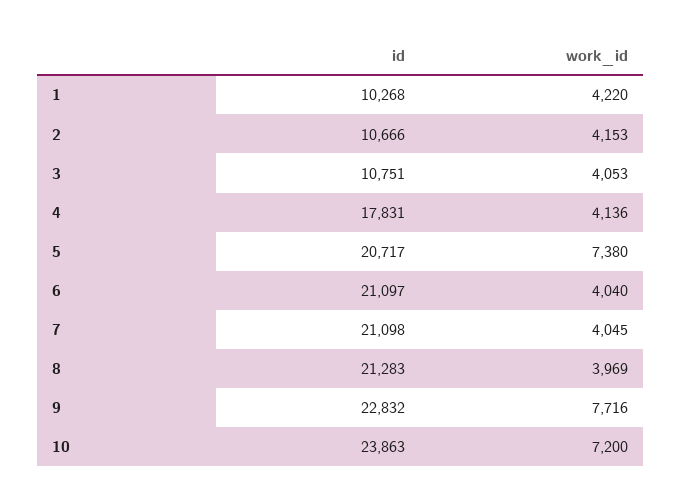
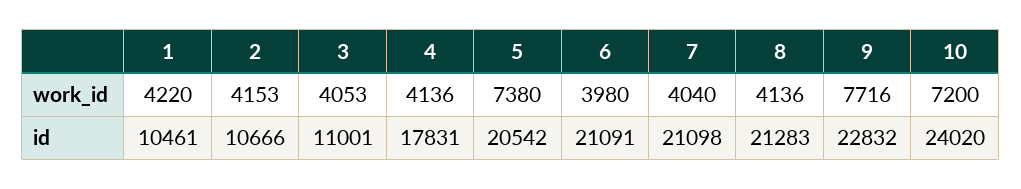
  {
    "id": {
-     "1": 10268,
+     "1": 10461,
      "2": 10666,
-     "3": 10751,
+     "3": 11001,
      "4": 17831,
-     "5": 20717,
+     "5": 20542,
-     "6": 21097,
+     "6": 21091,
      "7": 21098,
      "8": 21283,
      "9": 22832,
-     "10": 23863
+     "10": 24020
    },
    "work_id": {
      "1": 4220,
      "2": 4153,
      "3": 4053,
      "4": 4136,
      "5": 7380,
-     "6": 4040,
+     "6": 3980,
-     "7": 4045,
+     "7": 4040,
-     "8": 3969,
+     "8": 4136,
      "9": 7716,
      "10": 7200
    }
  }

